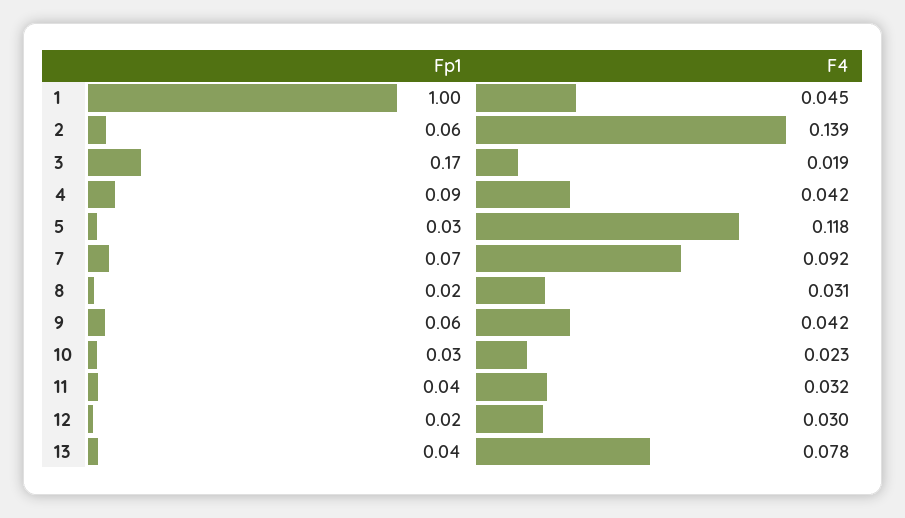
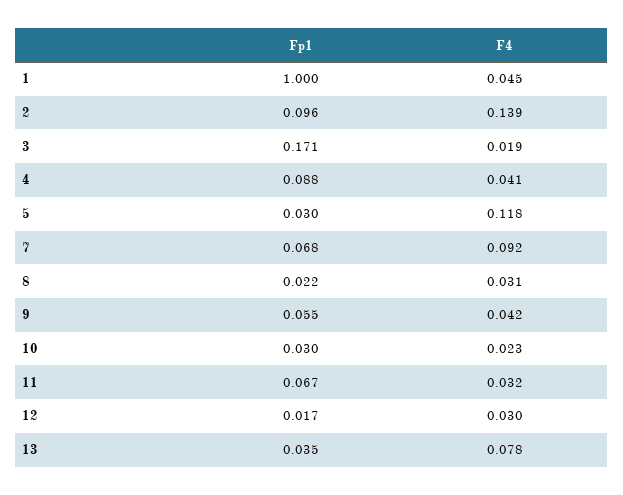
  {
    "Fp1": {
      "1": 1,
-     "2": 0.06,
+     "2": 0.096,
      "3": 0.171,
      "4": 0.088,
      "5": 0.03,
      "7": 0.068,
      "8": 0.022,
      "9": 0.055,
      "10": 0.03,
-     "11": 0.04,
+     "11": 0.067,
      "12": 0.017,
      "13": 0.035
    },
    "F4": {
      "1": 0.045,
      "2": 0.139,
      "3": 0.019,
-     "4": 0.042,
+     "4": 0.041,
      "5": 0.118,
      "7": 0.092,
      "8": 0.031,
      "9": 0.042,
      "10": 0.023,
      "11": 0.032,
      "12": 0.03,
      "13": 0.078
    }
  }

